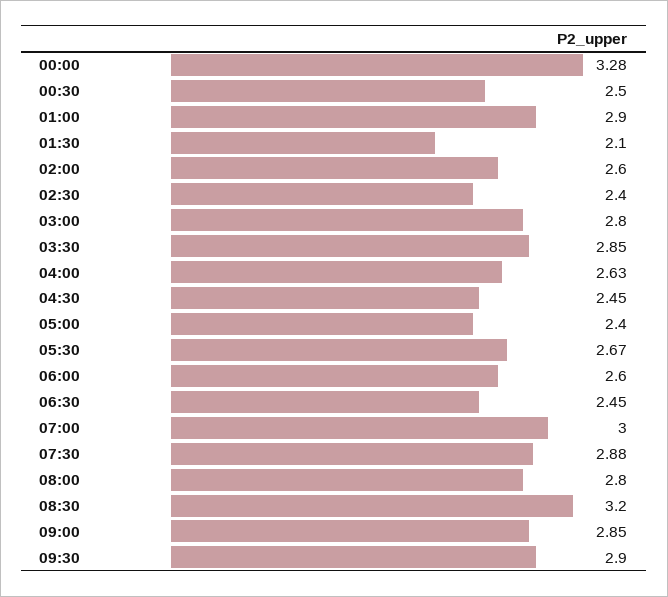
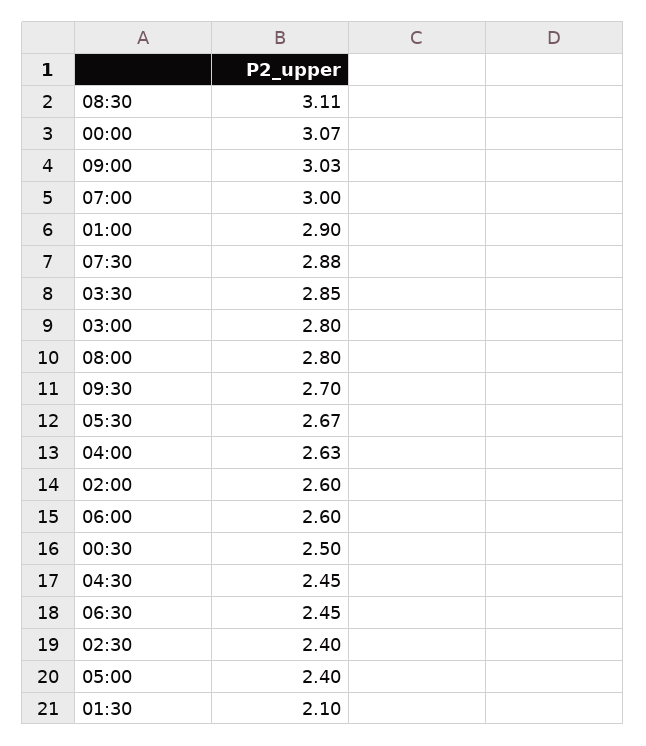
  {
-   "00:00": 3.28,
+   "00:00": 3.07,
    "00:30": 2.5,
    "01:00": 2.9,
    "01:30": 2.1,
    "02:00": 2.6,
    "02:30": 2.4,
    "03:00": 2.8,
    "03:30": 2.85,
    "04:00": 2.63,
    "04:30": 2.45,
    "05:00": 2.4,
    "05:30": 2.67,
    "06:00": 2.6,
    "06:30": 2.45,
    "07:00": 3,
    "07:30": 2.88,
    "08:00": 2.8,
-   "08:30": 3.2,
+   "08:30": 3.11,
-   "09:00": 2.85,
+   "09:00": 3.03,
-   "09:30": 2.9
+   "09:30": 2.7
  }

